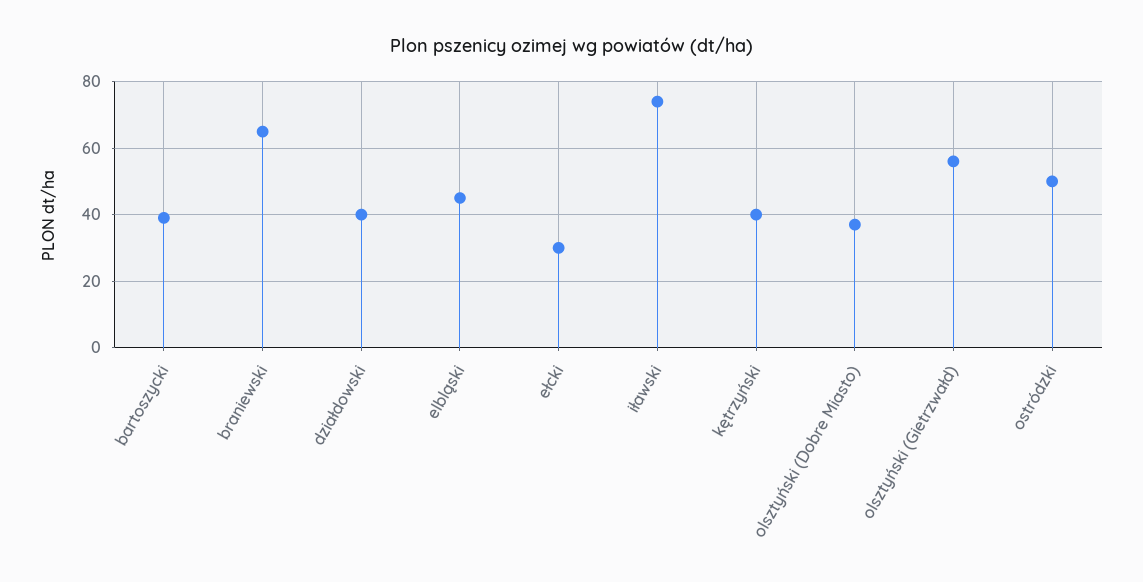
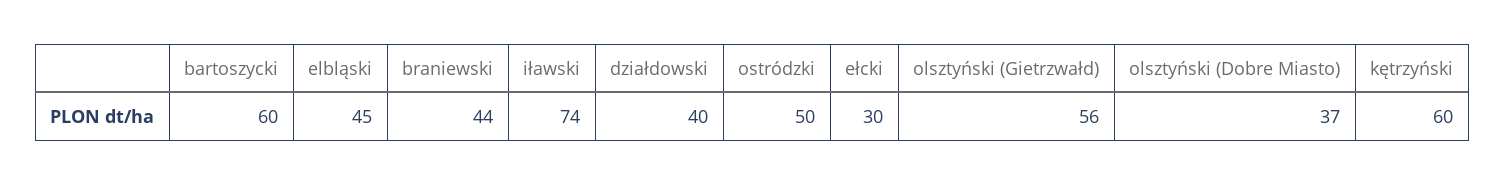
  {
-   "bartoszycki": 40,
+   "bartoszycki": 60,
-   "braniewski": 65,
+   "braniewski": 44,
    "działdowski": 40,
    "elbląski": 45,
    "ełcki": 30,
    "iławski": 74,
-   "kętrzyński": 40,
+   "kętrzyński": 60,
    "olsztyński (Dobre Miasto)": 37,
    "olsztyński (Gietrzwałd)": 56,
    "ostródzki": 50
  }

